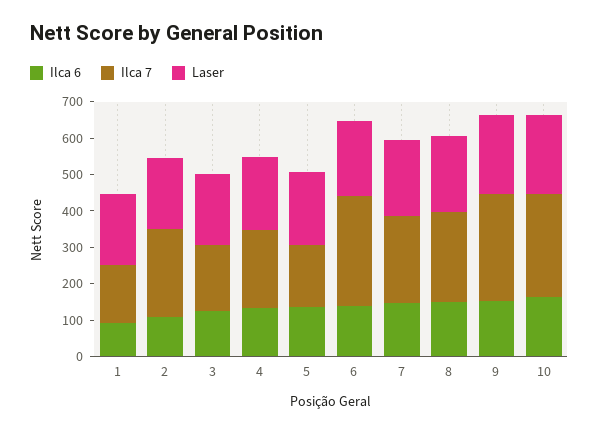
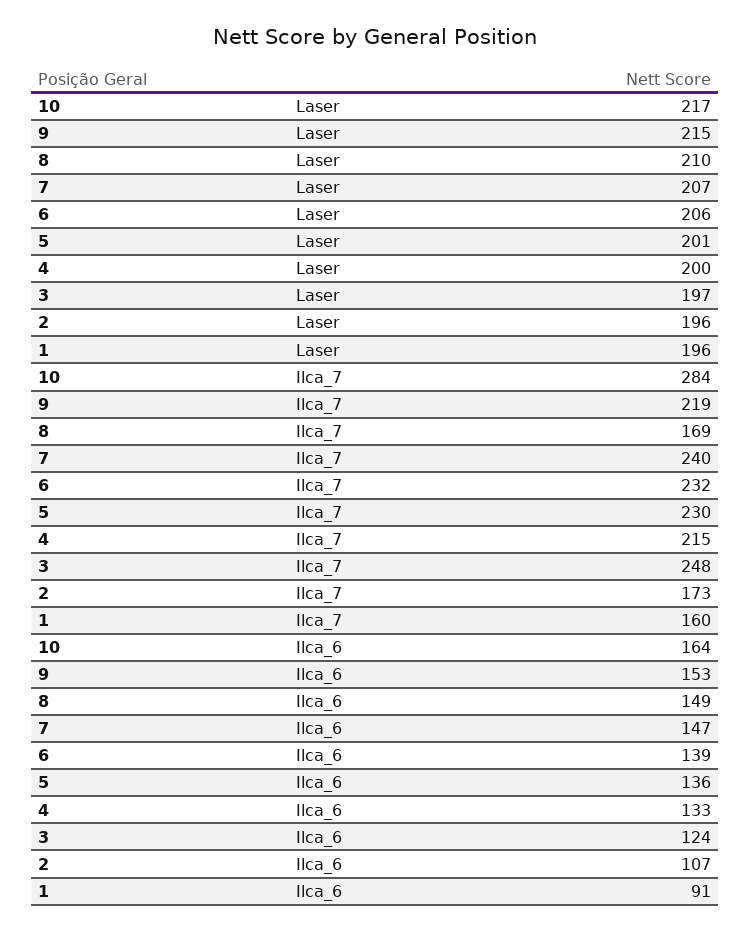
  {
    "Ilca 6": {
      "1": 91,
      "2": 107,
      "3": 124,
      "4": 133,
      "5": 136,
      "6": 139,
      "7": 147,
      "8": 149,
      "9": 153,
      "10": 164
    },
    "Ilca 7": {
      "1": 160,
-     "2": 250,
+     "2": 173,
-     "3": 175,
+     "3": 248,
      "4": 215,
-     "5": 175,
+     "5": 230,
-     "6": 300,
+     "6": 232,
      "7": 240,
-     "8": 250,
+     "8": 169,
-     "9": 300,
+     "9": 219,
      "10": 284
    },
    "Laser": {
      "1": 196,
      "2": 196,
      "3": 197,
      "4": 200,
      "5": 201,
      "6": 206,
      "7": 207,
      "8": 210,
      "9": 215,
      "10": 217
    }
  }

